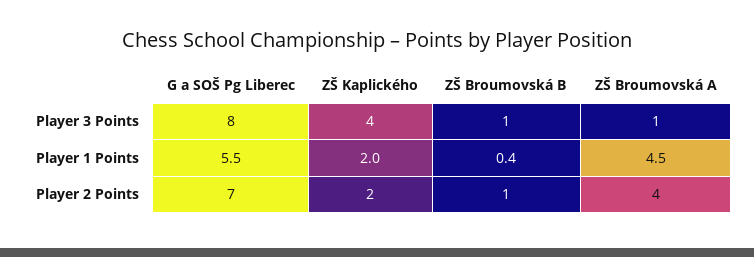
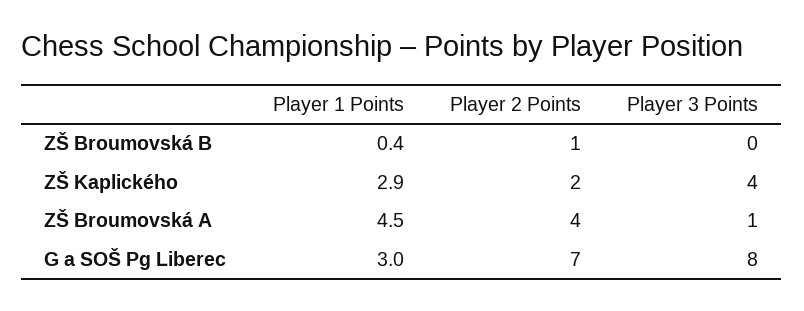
  {
    "G a SOŠ Pg Liberec": {
      "Player 3 Points": 8,
-     "Player 1 Points": 5.5,
+     "Player 1 Points": 3,
      "Player 2 Points": 7
    },
    "ZŠ Kaplického": {
      "Player 3 Points": 4,
-     "Player 1 Points": 2,
+     "Player 1 Points": 2.9,
      "Player 2 Points": 2
    },
    "ZŠ Broumovská B": {
-     "Player 3 Points": 1,
+     "Player 3 Points": 0,
      "Player 1 Points": 0.4,
      "Player 2 Points": 1
    },
    "ZŠ Broumovská A": {
      "Player 3 Points": 1,
      "Player 1 Points": 4.5,
      "Player 2 Points": 4
    }
  }

